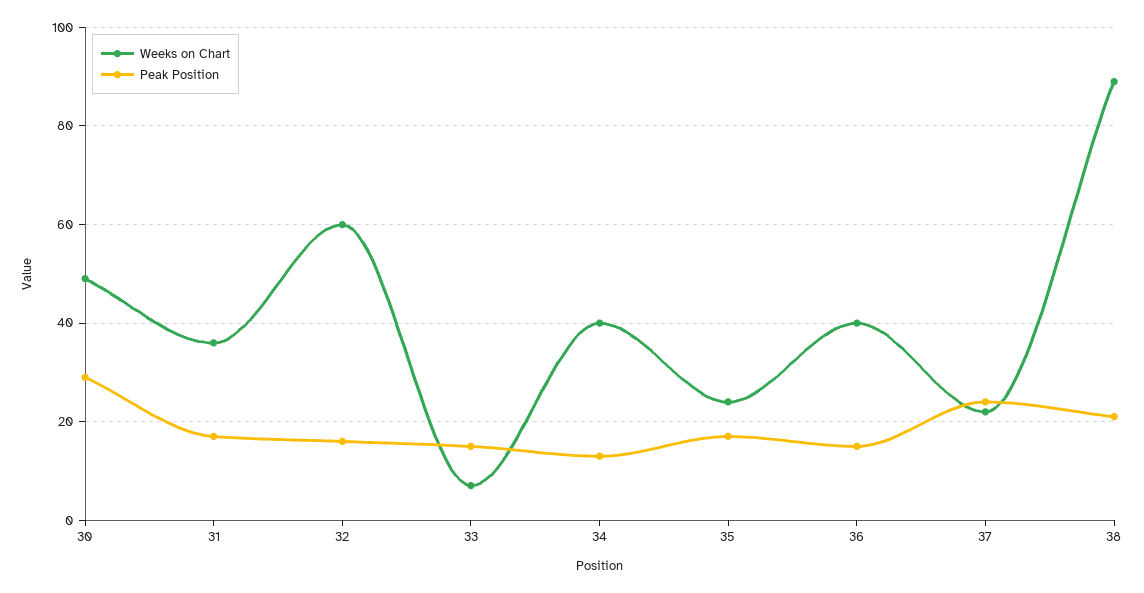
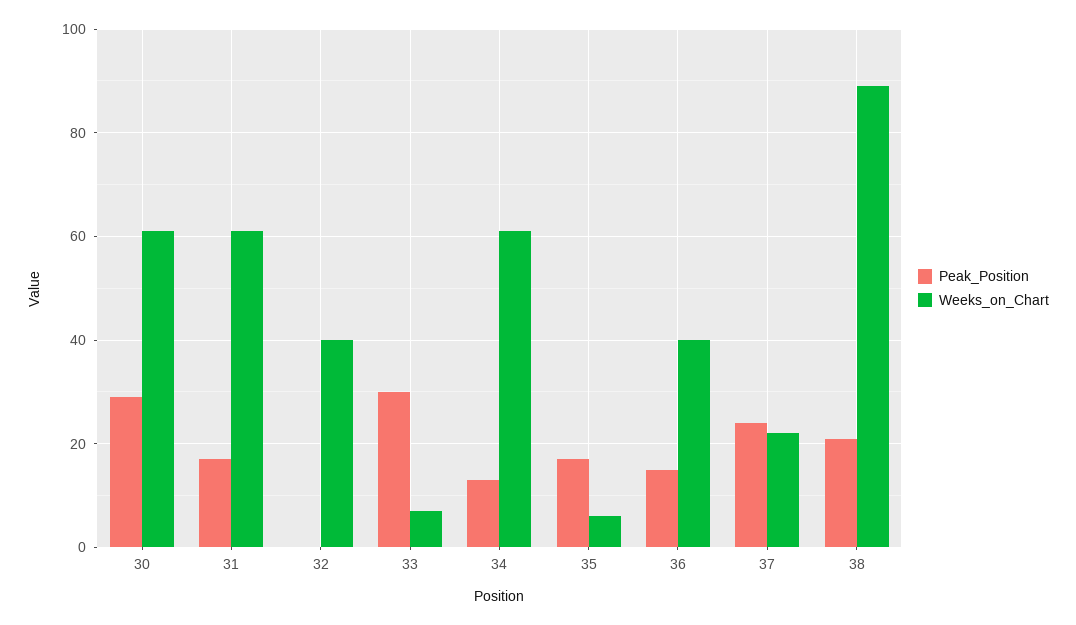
  {
    "Weeks on Chart": {
-     "30": 50,
+     "30": 60,
-     "31": 35,
+     "31": 60,
-     "32": 60,
+     "32": 40,
      "33": 5,
-     "34": 40,
+     "34": 60,
-     "35": 25,
+     "35": 5,
      "36": 40,
      "37": 20,
      "38": 90
    },
    "Peak Position": {
      "30": 30,
      "31": 15,
-     "32": 15,
+     "32": 0,
-     "33": 15,
+     "33": 30,
      "34": 15,
      "35": 15,
      "36": 15,
      "37": 25,
      "38": 20
    }
  }

